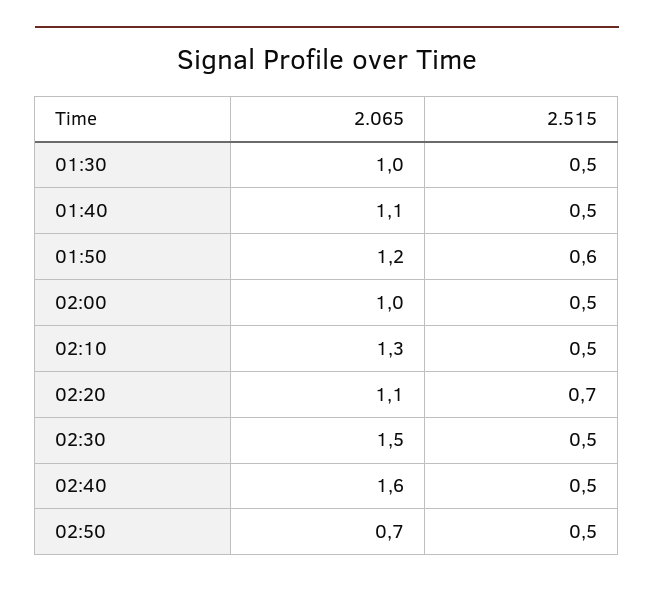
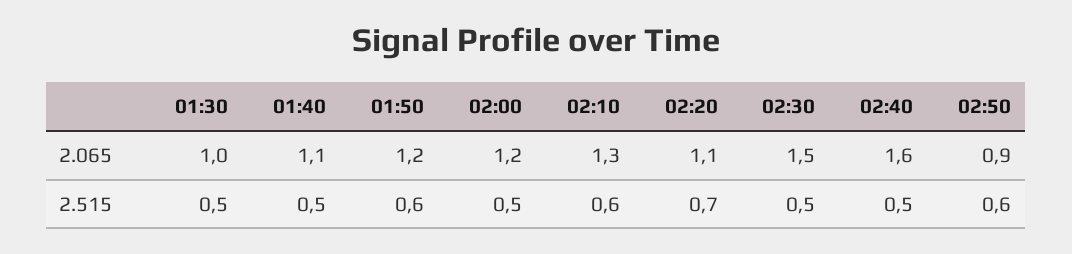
  {
    "2.065": {
      "01:30": 1,
      "01:40": 1.1,
      "01:50": 1.2,
-     "02:00": 1,
+     "02:00": 1.2,
      "02:10": 1.3,
      "02:20": 1.1,
      "02:30": 1.5,
      "02:40": 1.6,
-     "02:50": 0.7
+     "02:50": 0.9
    },
    "2.515": {
      "01:30": 0.5,
      "01:40": 0.5,
      "01:50": 0.6,
      "02:00": 0.5,
-     "02:10": 0.5,
+     "02:10": 0.6,
      "02:20": 0.7,
      "02:30": 0.5,
      "02:40": 0.5,
-     "02:50": 0.5
+     "02:50": 0.6
    }
  }

